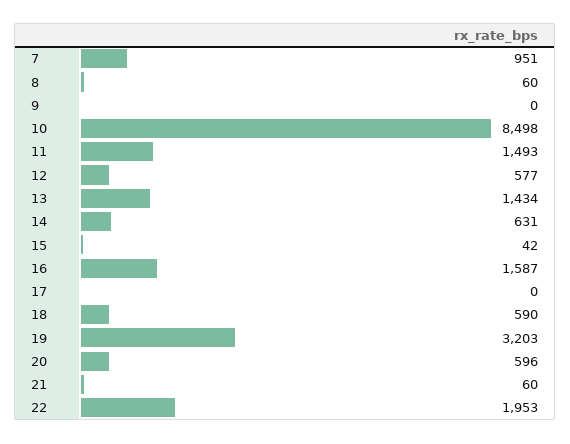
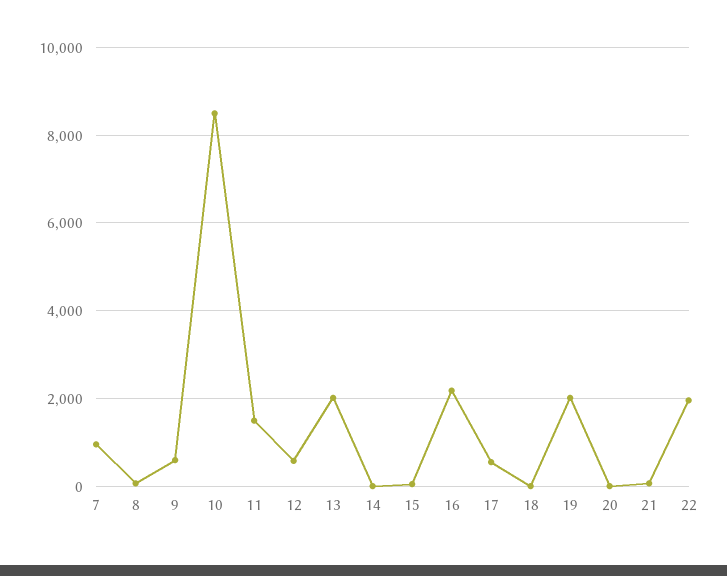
  {
    "7": 951,
    "8": 60,
-   "9": 0,
+   "9": 600,
    "10": 8498,
    "11": 1493,
    "12": 577,
-   "13": 1434,
+   "13": 2000,
-   "14": 631,
+   "14": 0,
    "15": 42,
-   "16": 1587,
+   "16": 2200,
-   "17": 0,
+   "17": 600,
-   "18": 590,
+   "18": 0,
-   "19": 3203,
+   "19": 2000,
-   "20": 596,
+   "20": 0,
    "21": 60,
    "22": 1953
  }

